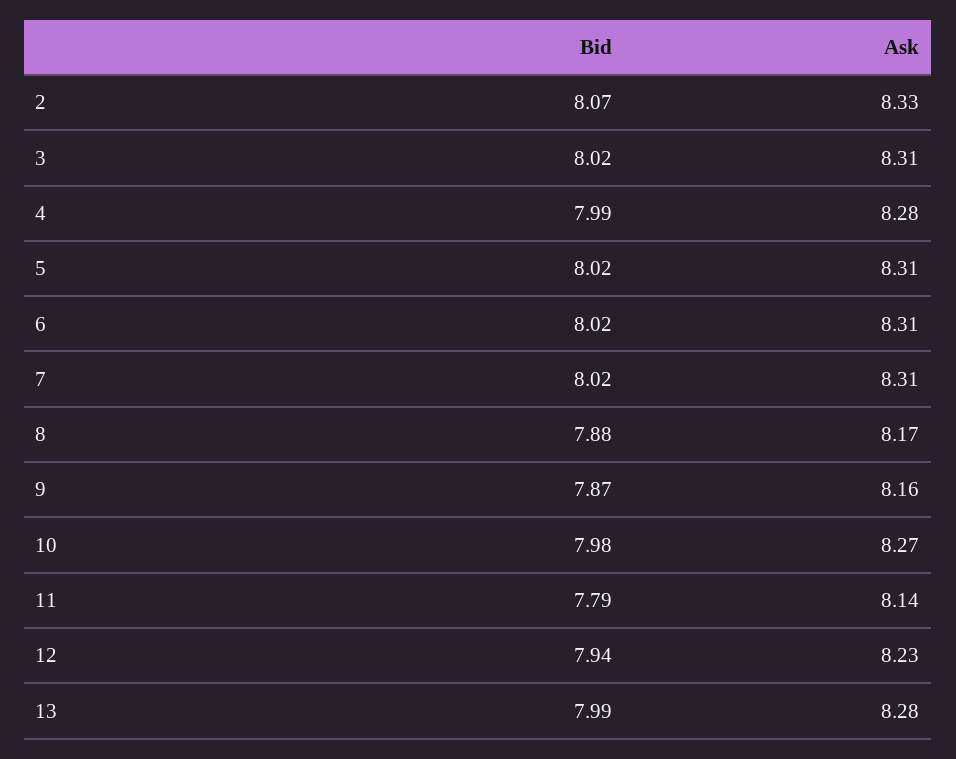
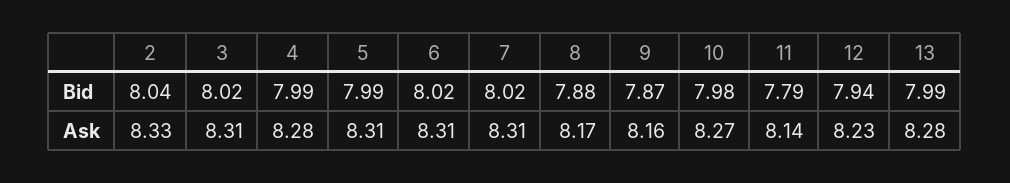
  {
    "Bid": {
-     "2": 8.07,
+     "2": 8.04,
      "3": 8.02,
      "4": 7.99,
-     "5": 8.02,
+     "5": 7.99,
      "6": 8.02,
      "7": 8.02,
      "8": 7.88,
      "9": 7.87,
      "10": 7.98,
      "11": 7.79,
      "12": 7.94,
      "13": 7.99
    },
    "Ask": {
      "2": 8.33,
      "3": 8.31,
      "4": 8.28,
      "5": 8.31,
      "6": 8.31,
      "7": 8.31,
      "8": 8.17,
      "9": 8.16,
      "10": 8.27,
      "11": 8.14,
      "12": 8.23,
      "13": 8.28
    }
  }

